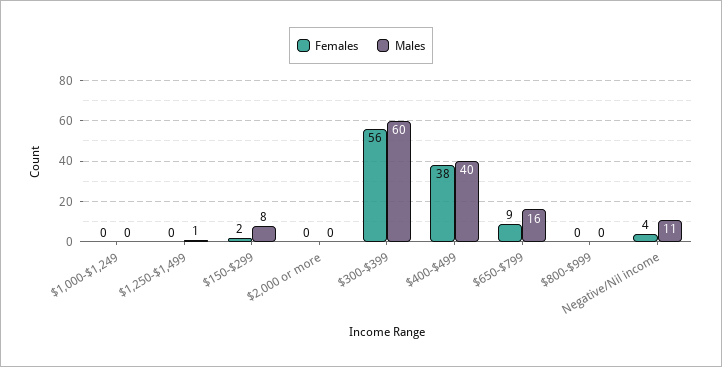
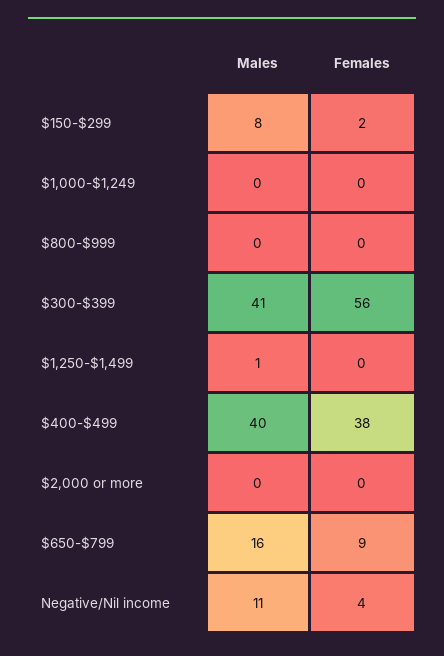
  {
    "Females": {
      "$1,000-$1,249": 0,
      "$1,250-$1,499": 0,
      "$150-$299": 2,
      "$2,000 or more": 0,
      "$300-$399": 56,
      "$400-$499": 38,
      "$650-$799": 9,
      "$800-$999": 0,
      "Negative/Nil income": 4
    },
    "Males": {
      "$1,000-$1,249": 0,
      "$1,250-$1,499": 1,
      "$150-$299": 8,
      "$2,000 or more": 0,
-     "$300-$399": 60,
+     "$300-$399": 41,
      "$400-$499": 40,
      "$650-$799": 16,
      "$800-$999": 0,
      "Negative/Nil income": 11
    }
  }

